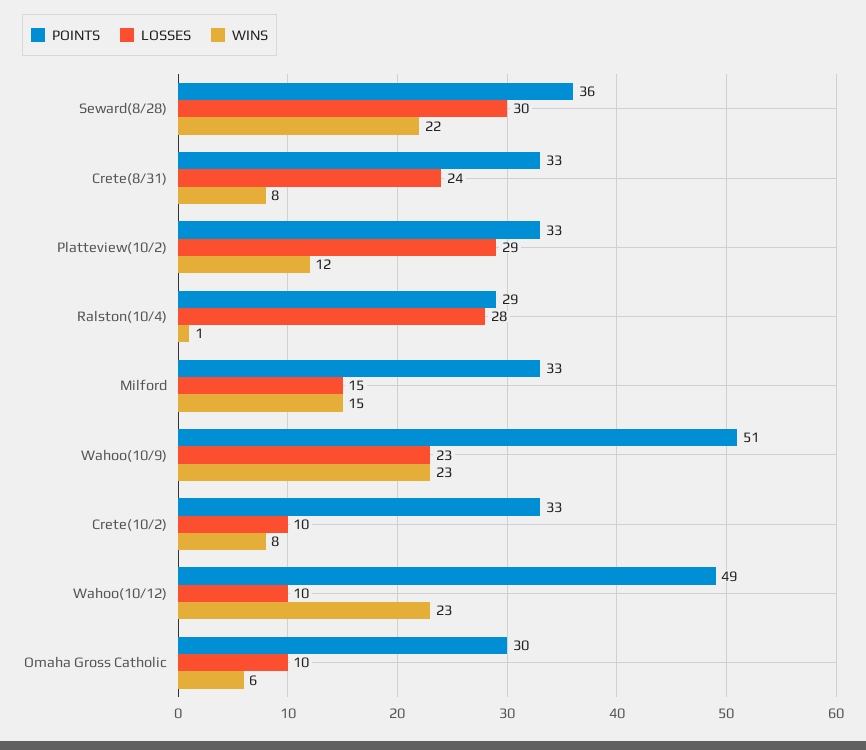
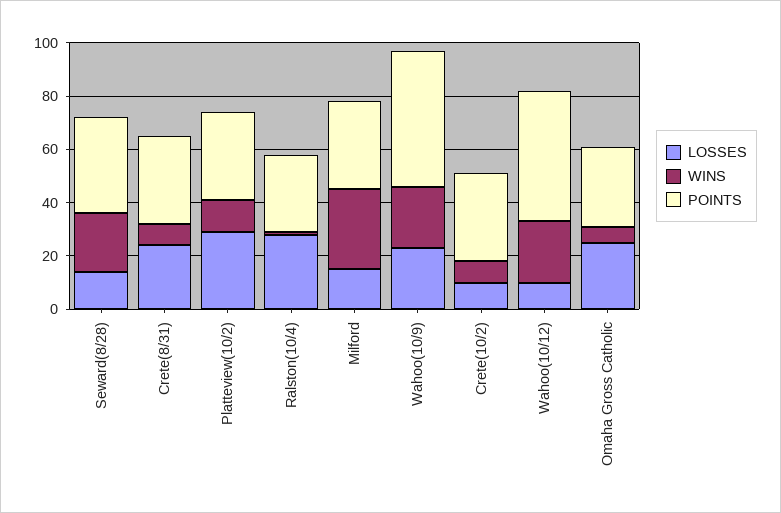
  {
    "POINTS": {
      "Seward(8/28)": 36,
      "Crete(8/31)": 33,
      "Platteview(10/2)": 33,
      "Ralston(10/4)": 29,
      "Milford": 33,
      "Wahoo(10/9)": 51,
      "Crete(10/2)": 33,
      "Wahoo(10/12)": 49,
      "Omaha Gross Catholic": 30
    },
    "LOSSES": {
-     "Seward(8/28)": 30,
+     "Seward(8/28)": 15,
      "Crete(8/31)": 24,
      "Platteview(10/2)": 29,
      "Ralston(10/4)": 28,
      "Milford": 15,
      "Wahoo(10/9)": 23,
      "Crete(10/2)": 10,
      "Wahoo(10/12)": 10,
-     "Omaha Gross Catholic": 10
+     "Omaha Gross Catholic": 25
    },
    "WINS": {
      "Seward(8/28)": 22,
      "Crete(8/31)": 8,
      "Platteview(10/2)": 12,
      "Ralston(10/4)": 1,
-     "Milford": 15,
+     "Milford": 30,
      "Wahoo(10/9)": 23,
      "Crete(10/2)": 8,
      "Wahoo(10/12)": 23,
      "Omaha Gross Catholic": 6
    }
  }

